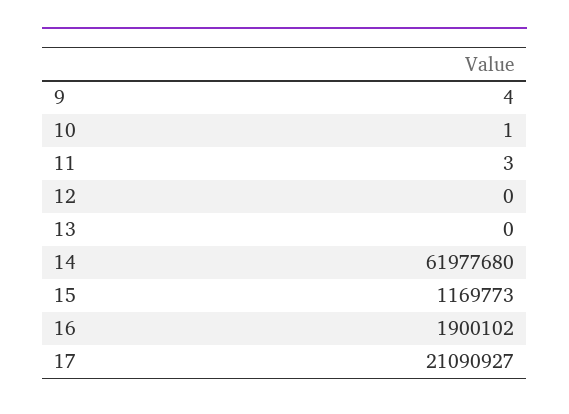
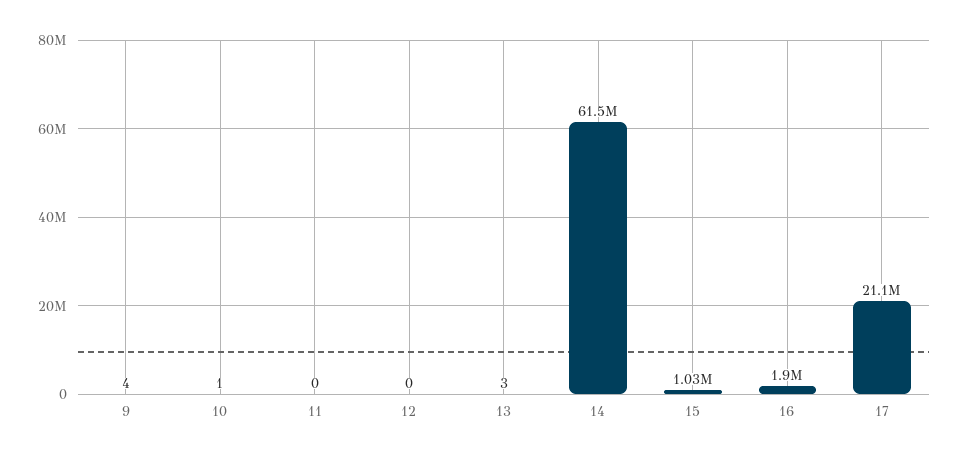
  {
    "9": 4,
    "10": 1,
-   "11": 3,
+   "11": 0,
    "12": 0,
-   "13": 0,
+   "13": 3,
-   "14": 61977680,
+   "14": 61500000,
-   "15": 1169773,
+   "15": 1030000,
    "16": 1900102,
    "17": 21090927
  }

